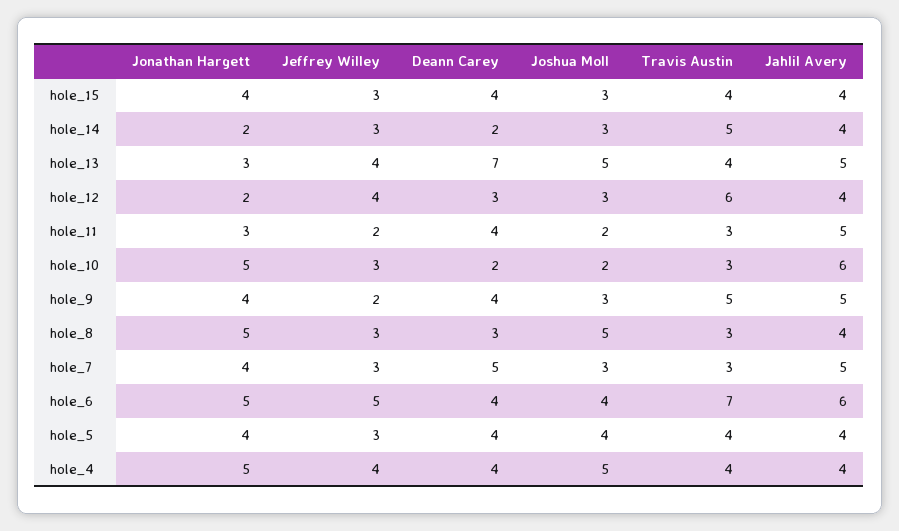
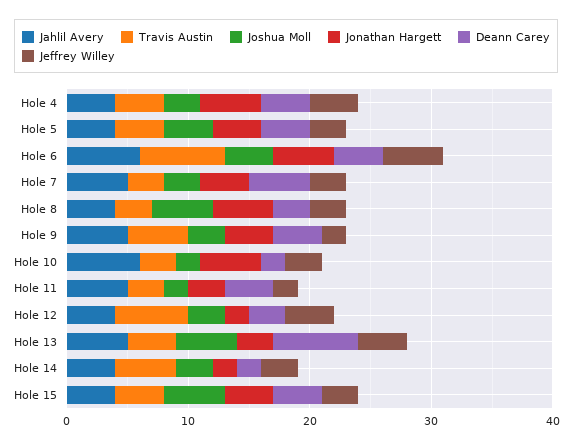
  {
    "Jonathan Hargett": {
      "hole_15": 4,
      "hole_14": 2,
      "hole_13": 3,
      "hole_12": 2,
      "hole_11": 3,
      "hole_10": 5,
      "hole_9": 4,
      "hole_8": 5,
      "hole_7": 4,
      "hole_6": 5,
      "hole_5": 4,
      "hole_4": 5
    },
    "Jeffrey Willey": {
      "hole_15": 3,
      "hole_14": 3,
      "hole_13": 4,
      "hole_12": 4,
      "hole_11": 2,
      "hole_10": 3,
      "hole_9": 2,
      "hole_8": 3,
      "hole_7": 3,
      "hole_6": 5,
      "hole_5": 3,
      "hole_4": 4
    },
    "Deann Carey": {
      "hole_15": 4,
      "hole_14": 2,
      "hole_13": 7,
      "hole_12": 3,
      "hole_11": 4,
      "hole_10": 2,
      "hole_9": 4,
      "hole_8": 3,
      "hole_7": 5,
      "hole_6": 4,
      "hole_5": 4,
      "hole_4": 4
    },
    "Joshua Moll": {
-     "hole_15": 3,
+     "hole_15": 5,
      "hole_14": 3,
      "hole_13": 5,
      "hole_12": 3,
      "hole_11": 2,
      "hole_10": 2,
      "hole_9": 3,
      "hole_8": 5,
      "hole_7": 3,
      "hole_6": 4,
      "hole_5": 4,
-     "hole_4": 5
+     "hole_4": 3
    },
    "Travis Austin": {
      "hole_15": 4,
      "hole_14": 5,
      "hole_13": 4,
      "hole_12": 6,
      "hole_11": 3,
      "hole_10": 3,
      "hole_9": 5,
      "hole_8": 3,
      "hole_7": 3,
      "hole_6": 7,
      "hole_5": 4,
      "hole_4": 4
    },
    "Jahlil Avery": {
      "hole_15": 4,
      "hole_14": 4,
      "hole_13": 5,
      "hole_12": 4,
      "hole_11": 5,
      "hole_10": 6,
      "hole_9": 5,
      "hole_8": 4,
      "hole_7": 5,
      "hole_6": 6,
      "hole_5": 4,
      "hole_4": 4
    }
  }

